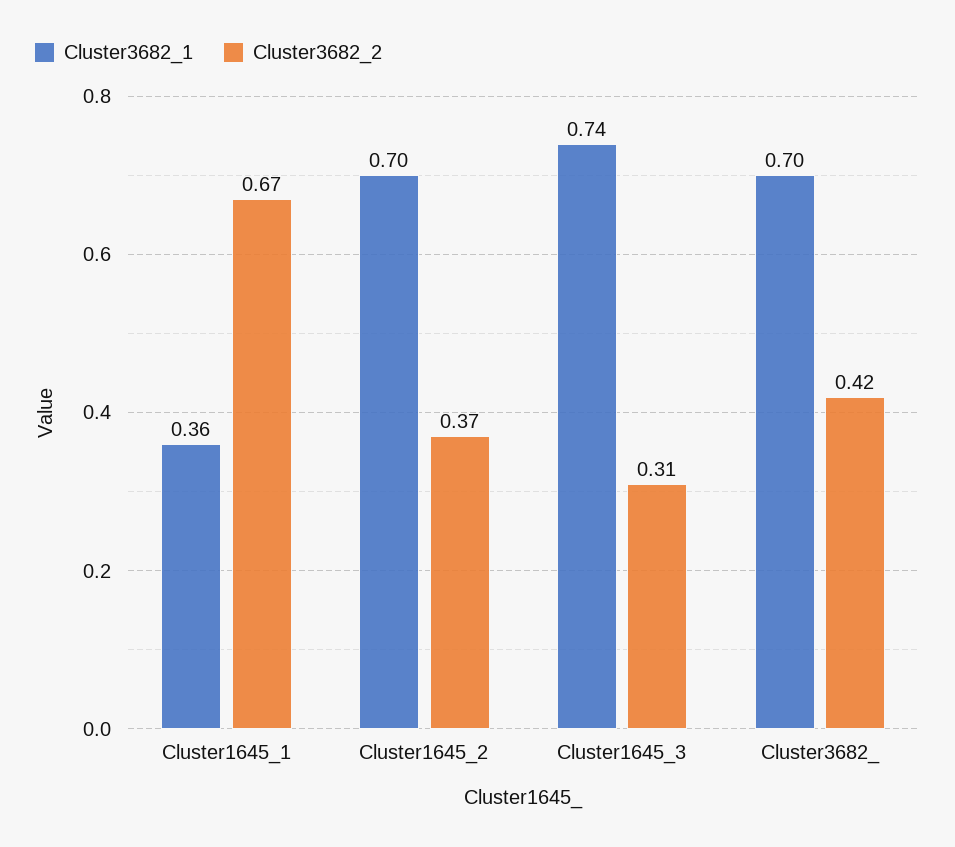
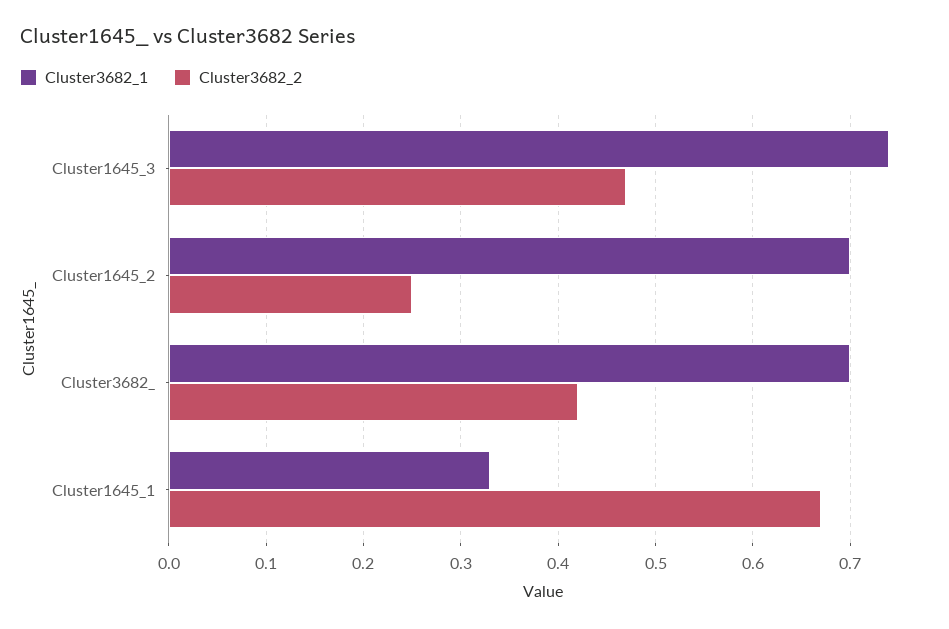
  {
    "Cluster3682_1": {
-     "Cluster1645_1": 0.36,
+     "Cluster1645_1": 0.33,
      "Cluster1645_2": 0.7,
      "Cluster1645_3": 0.74,
      "Cluster3682_": 0.7
    },
    "Cluster3682_2": {
      "Cluster1645_1": 0.67,
-     "Cluster1645_2": 0.37,
+     "Cluster1645_2": 0.25,
-     "Cluster1645_3": 0.31,
+     "Cluster1645_3": 0.47,
      "Cluster3682_": 0.42
    }
  }

